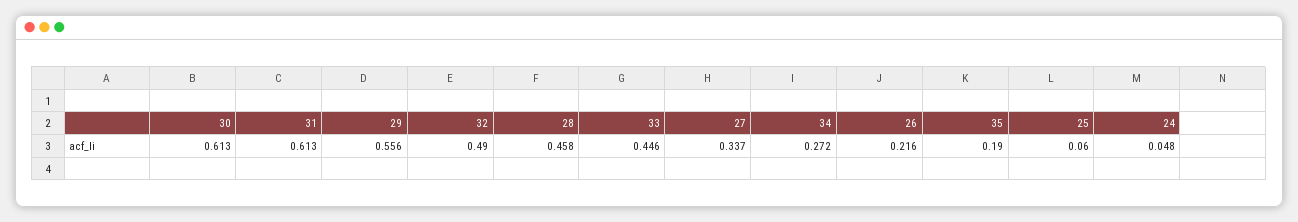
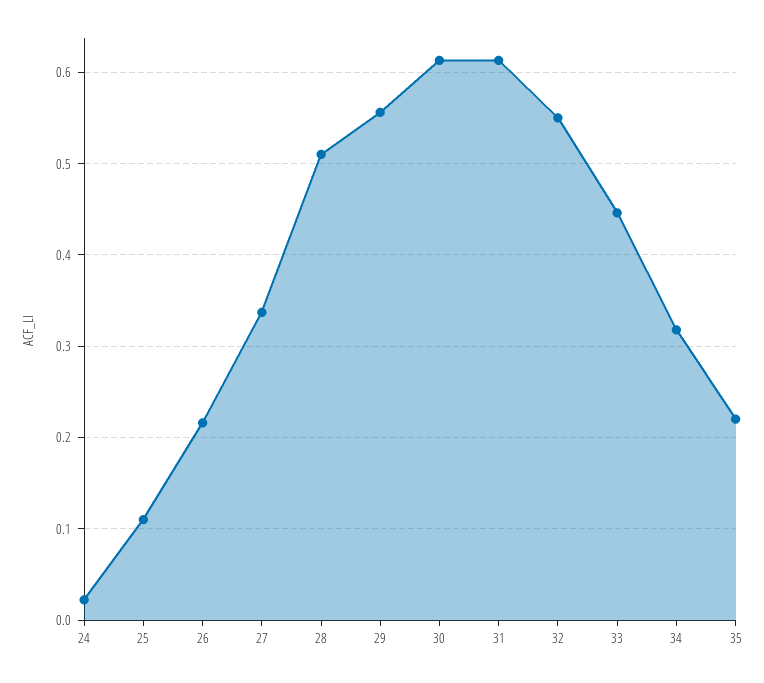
  {
    "30": 0.613,
    "31": 0.613,
    "29": 0.556,
-   "32": 0.49,
+   "32": 0.55,
-   "28": 0.458,
+   "28": 0.51,
    "33": 0.446,
    "27": 0.337,
-   "34": 0.272,
+   "34": 0.32,
    "26": 0.216,
-   "35": 0.19,
+   "35": 0.22,
-   "25": 0.06,
+   "25": 0.11,
-   "24": 0.048
+   "24": 0.02
  }

